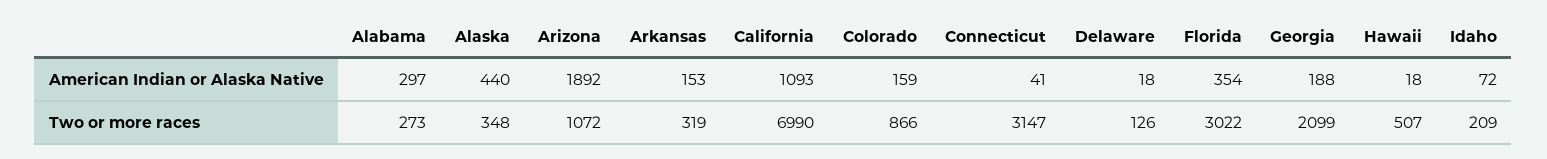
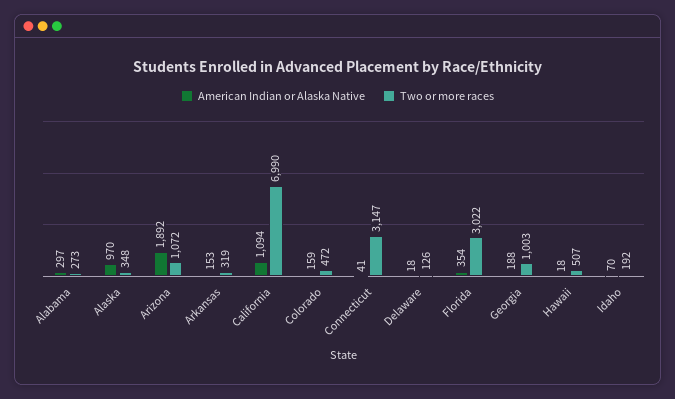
  {
    "American Indian or Alaska Native": {
      "Alabama": 297,
-     "Alaska": 440,
+     "Alaska": 970,
      "Arizona": 1892,
      "Arkansas": 153,
-     "California": 1093,
+     "California": 1094,
      "Colorado": 159,
      "Connecticut": 41,
      "Delaware": 18,
      "Florida": 354,
      "Georgia": 188,
      "Hawaii": 18,
-     "Idaho": 72
+     "Idaho": 70
    },
    "Two or more races": {
      "Alabama": 273,
      "Alaska": 348,
      "Arizona": 1072,
      "Arkansas": 319,
      "California": 6990,
-     "Colorado": 866,
+     "Colorado": 472,
      "Connecticut": 3147,
      "Delaware": 126,
      "Florida": 3022,
-     "Georgia": 2099,
+     "Georgia": 1003,
      "Hawaii": 507,
-     "Idaho": 209
+     "Idaho": 192
    }
  }

